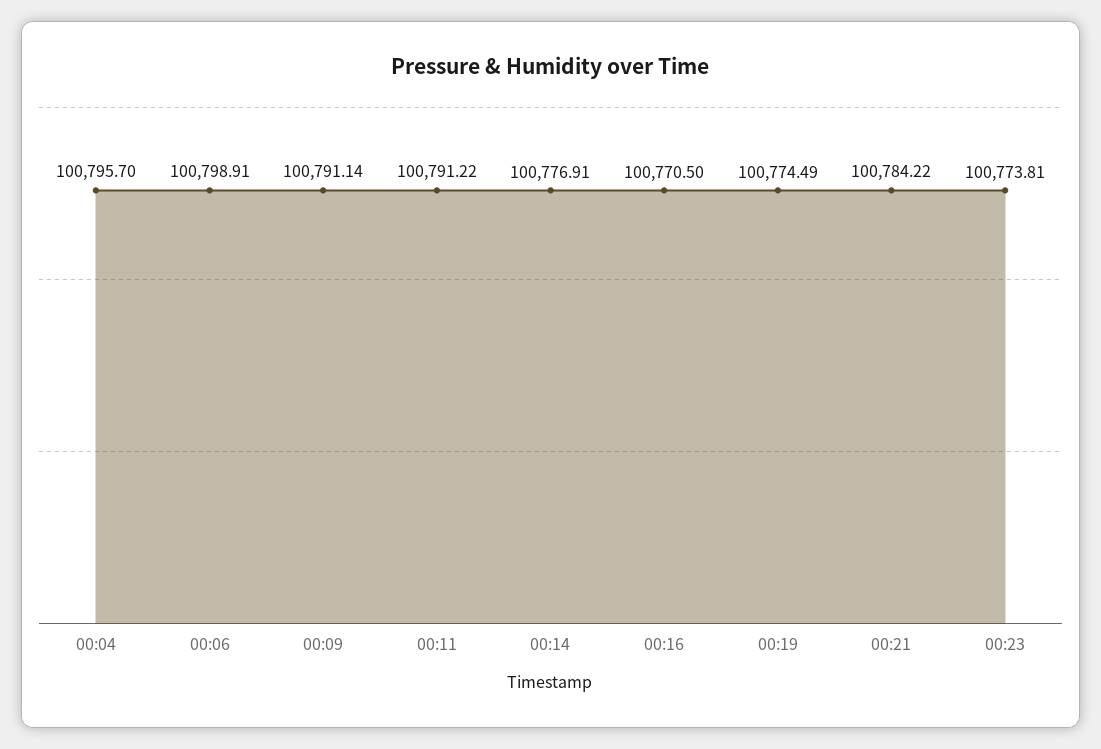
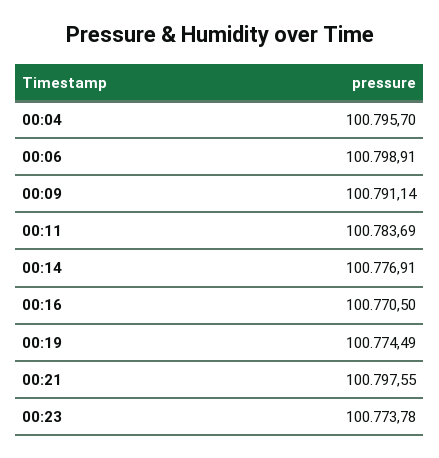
  {
    "00:04": 100795.7,
    "00:06": 100798.91,
    "00:09": 100791.14,
-   "00:11": 100791.22,
+   "00:11": 100783.69,
    "00:14": 100776.91,
    "00:16": 100770.5,
    "00:19": 100774.49,
-   "00:21": 100784.22,
+   "00:21": 100797.55,
-   "00:23": 100773.81
+   "00:23": 100773.78
  }

